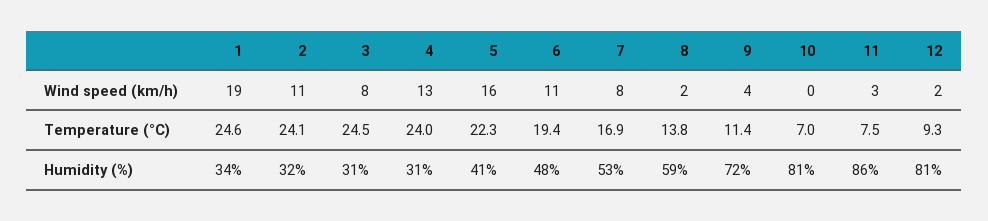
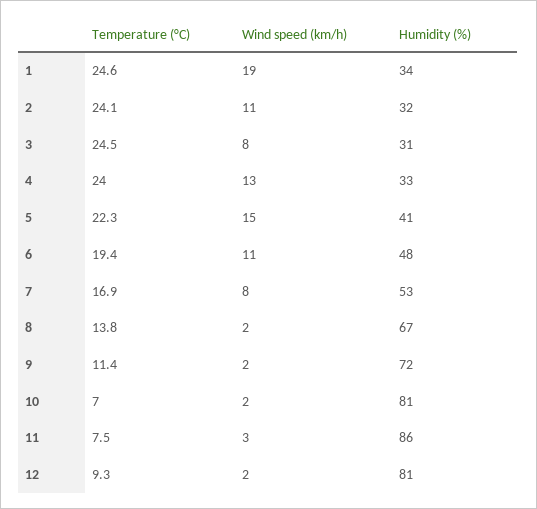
  {
    "1": {
      "Wind speed (km/h)": 19,
      "Temperature (°C)": 24.6,
      "Humidity (%)": 34
    },
    "2": {
      "Wind speed (km/h)": 11,
      "Temperature (°C)": 24.1,
      "Humidity (%)": 32
    },
    "3": {
      "Wind speed (km/h)": 8,
      "Temperature (°C)": 24.5,
      "Humidity (%)": 31
    },
    "4": {
      "Wind speed (km/h)": 13,
      "Temperature (°C)": 24,
-     "Humidity (%)": 31
+     "Humidity (%)": 33
    },
    "5": {
-     "Wind speed (km/h)": 16,
+     "Wind speed (km/h)": 15,
      "Temperature (°C)": 22.3,
      "Humidity (%)": 41
    },
    "6": {
      "Wind speed (km/h)": 11,
      "Temperature (°C)": 19.4,
      "Humidity (%)": 48
    },
    "7": {
      "Wind speed (km/h)": 8,
      "Temperature (°C)": 16.9,
      "Humidity (%)": 53
    },
    "8": {
      "Wind speed (km/h)": 2,
      "Temperature (°C)": 13.8,
-     "Humidity (%)": 59
+     "Humidity (%)": 67
    },
    "9": {
-     "Wind speed (km/h)": 4,
+     "Wind speed (km/h)": 2,
      "Temperature (°C)": 11.4,
      "Humidity (%)": 72
    },
    "10": {
-     "Wind speed (km/h)": 0,
+     "Wind speed (km/h)": 2,
      "Temperature (°C)": 7,
      "Humidity (%)": 81
    },
    "11": {
      "Wind speed (km/h)": 3,
      "Temperature (°C)": 7.5,
      "Humidity (%)": 86
    },
    "12": {
      "Wind speed (km/h)": 2,
      "Temperature (°C)": 9.3,
      "Humidity (%)": 81
    }
  }

